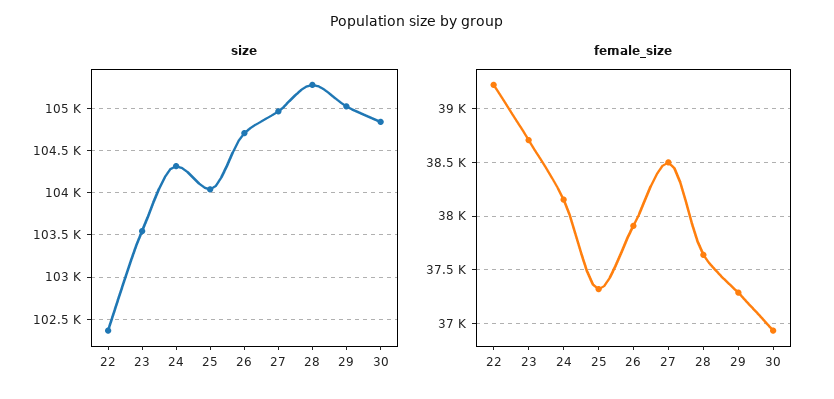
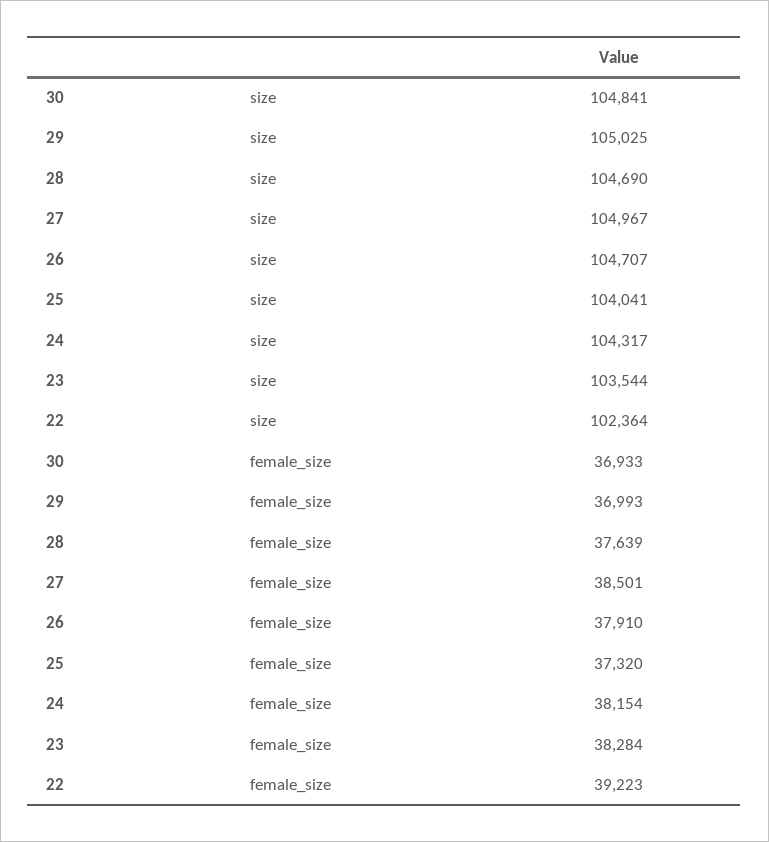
  {
    "size": {
      "22": 102364,
      "23": 103544,
      "24": 104317,
      "25": 104041,
      "26": 104707,
      "27": 104967,
-     "28": 105300,
+     "28": 104690,
      "29": 105025,
      "30": 104841
    },
    "female_size": {
      "22": 39223,
-     "23": 38700,
+     "23": 38284,
      "24": 38154,
      "25": 37320,
      "26": 37910,
      "27": 38501,
      "28": 37639,
-     "29": 37300,
+     "29": 36993,
      "30": 36933
    }
  }

